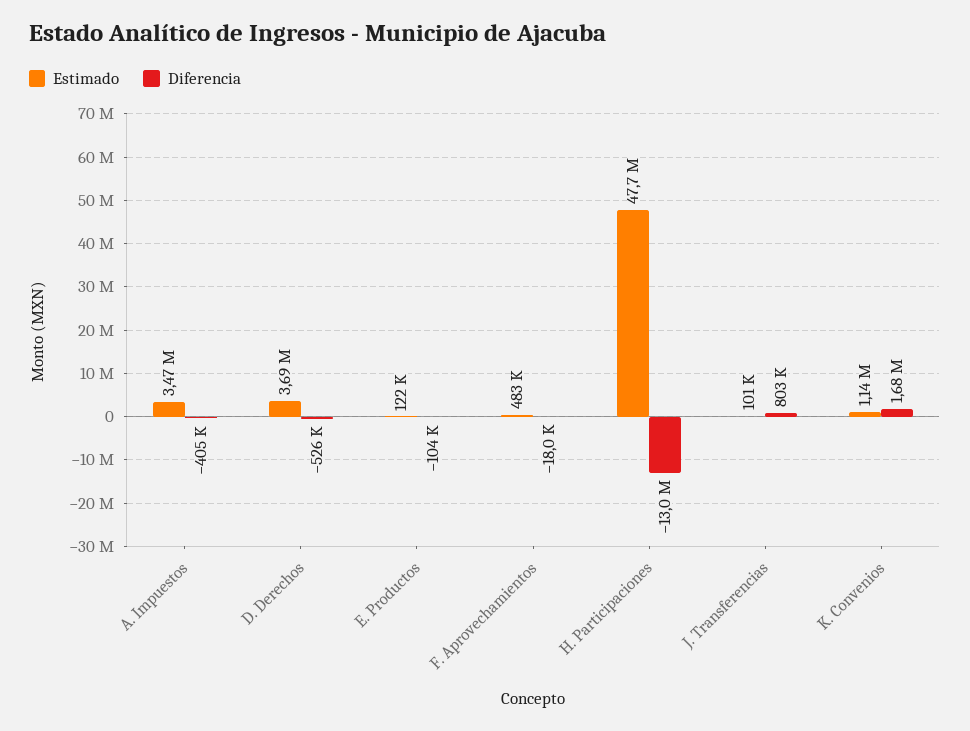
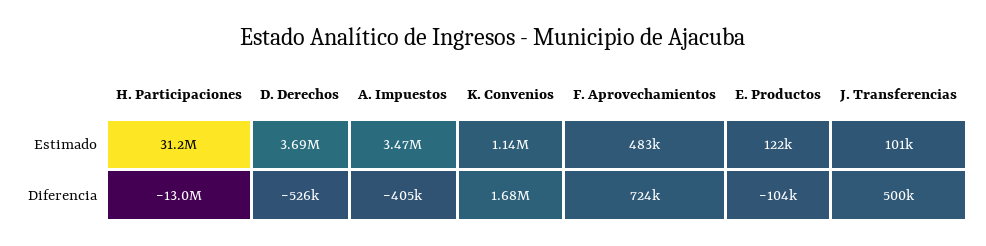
  {
    "Estimado": {
      "A. Impuestos": 3470000,
      "D. Derechos": 3690000,
      "E. Productos": 122000,
      "F. Aprovechamientos": 483000,
-     "H. Participaciones": 47700000,
+     "H. Participaciones": 31200000,
      "J. Transferencias": 101000,
      "K. Convenios": 1140000
    },
    "Diferencia": {
      "A. Impuestos": -405000,
      "D. Derechos": -526000,
      "E. Productos": -104000,
-     "F. Aprovechamientos": -18000,
+     "F. Aprovechamientos": 724000,
      "H. Participaciones": -13000000,
-     "J. Transferencias": 803000,
+     "J. Transferencias": 500000,
      "K. Convenios": 1680000
    }
  }

